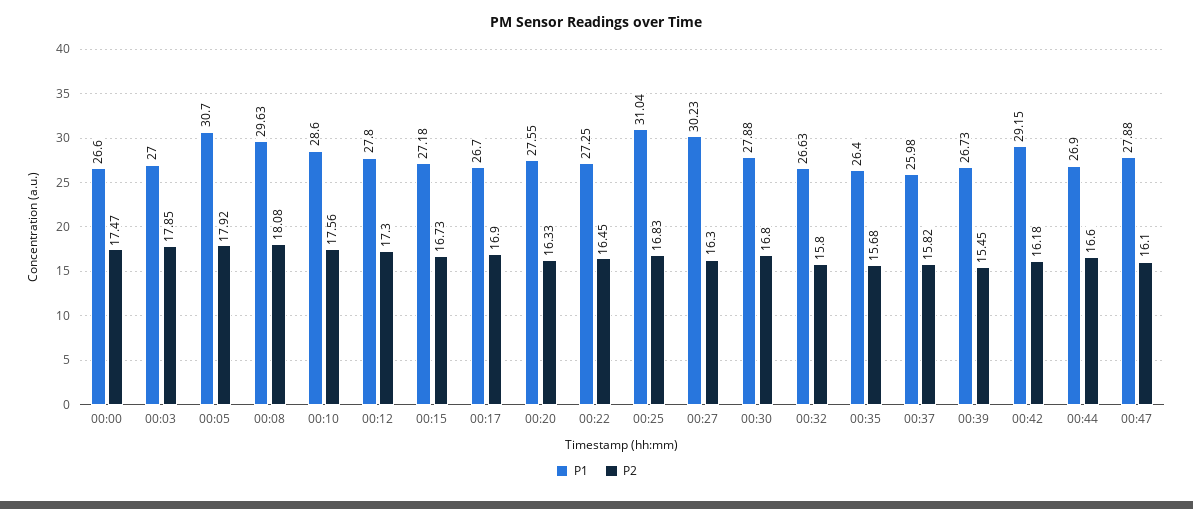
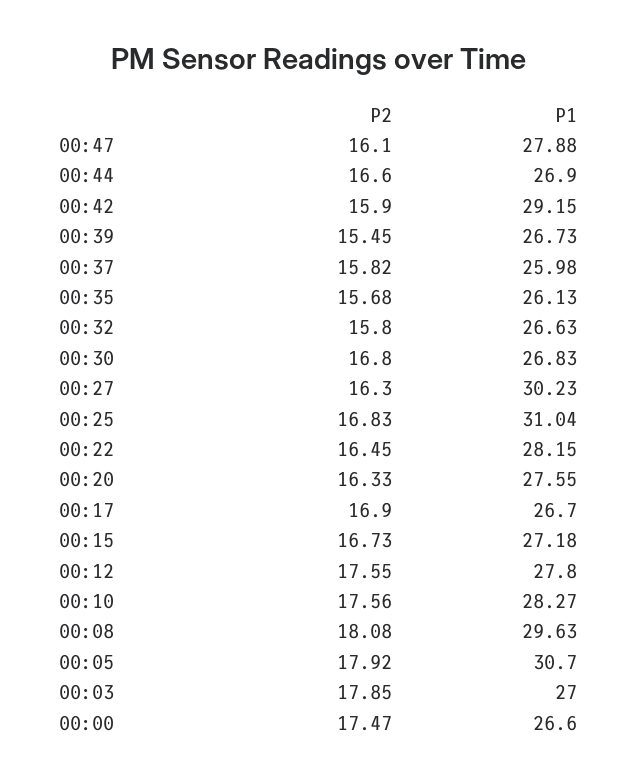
  {
    "P1": {
      "00:00": 26.6,
      "00:03": 27,
      "00:05": 30.7,
      "00:08": 29.63,
-     "00:10": 28.6,
+     "00:10": 28.27,
      "00:12": 27.8,
      "00:15": 27.18,
      "00:17": 26.7,
      "00:20": 27.55,
-     "00:22": 27.25,
+     "00:22": 28.15,
      "00:25": 31.04,
      "00:27": 30.23,
-     "00:30": 27.88,
+     "00:30": 26.83,
      "00:32": 26.63,
-     "00:35": 26.4,
+     "00:35": 26.13,
      "00:37": 25.98,
      "00:39": 26.73,
      "00:42": 29.15,
      "00:44": 26.9,
      "00:47": 27.88
    },
    "P2": {
      "00:00": 17.47,
      "00:03": 17.85,
      "00:05": 17.92,
      "00:08": 18.08,
      "00:10": 17.56,
-     "00:12": 17.3,
+     "00:12": 17.55,
      "00:15": 16.73,
      "00:17": 16.9,
      "00:20": 16.33,
      "00:22": 16.45,
      "00:25": 16.83,
      "00:27": 16.3,
      "00:30": 16.8,
      "00:32": 15.8,
      "00:35": 15.68,
      "00:37": 15.82,
      "00:39": 15.45,
-     "00:42": 16.18,
+     "00:42": 15.9,
      "00:44": 16.6,
      "00:47": 16.1
    }
  }

